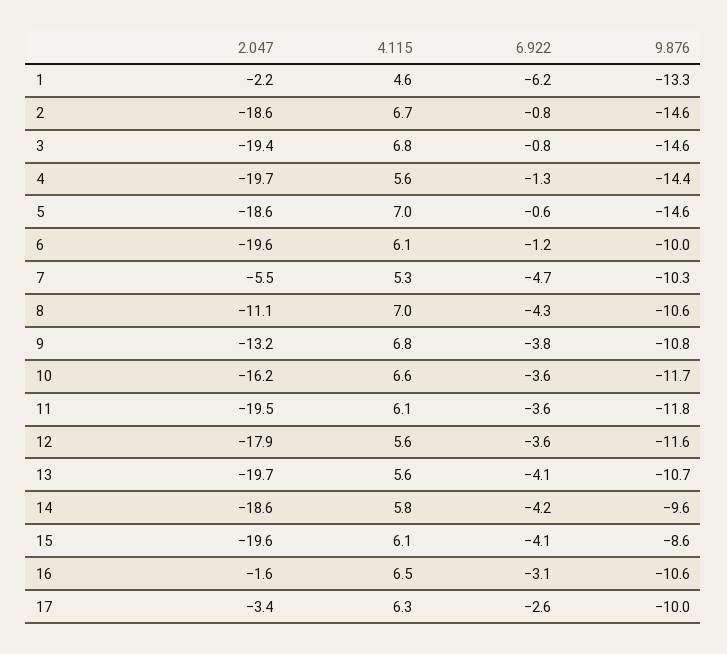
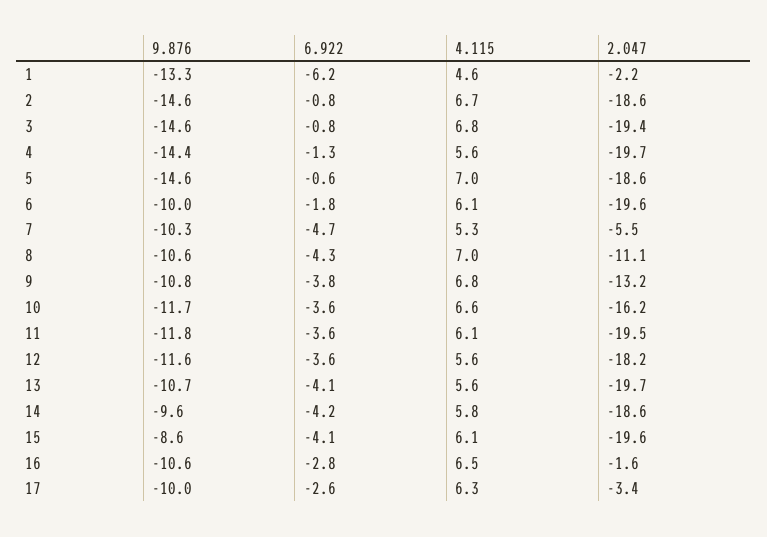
  {
    "2.047": {
      "1": -2.2,
      "2": -18.6,
      "3": -19.4,
      "4": -19.7,
      "5": -18.6,
      "6": -19.6,
      "7": -5.5,
      "8": -11.1,
      "9": -13.2,
      "10": -16.2,
      "11": -19.5,
-     "12": -17.9,
+     "12": -18.2,
      "13": -19.7,
      "14": -18.6,
      "15": -19.6,
      "16": -1.6,
      "17": -3.4
    },
    "4.115": {
      "1": 4.6,
      "2": 6.7,
      "3": 6.8,
      "4": 5.6,
      "5": 7,
      "6": 6.1,
      "7": 5.3,
      "8": 7,
      "9": 6.8,
      "10": 6.6,
      "11": 6.1,
      "12": 5.6,
      "13": 5.6,
      "14": 5.8,
      "15": 6.1,
      "16": 6.5,
      "17": 6.3
    },
    "6.922": {
      "1": -6.2,
      "2": -0.8,
      "3": -0.8,
      "4": -1.3,
      "5": -0.6,
-     "6": -1.2,
+     "6": -1.8,
      "7": -4.7,
      "8": -4.3,
      "9": -3.8,
      "10": -3.6,
      "11": -3.6,
      "12": -3.6,
      "13": -4.1,
      "14": -4.2,
      "15": -4.1,
-     "16": -3.1,
+     "16": -2.8,
      "17": -2.6
    },
    "9.876": {
      "1": -13.3,
      "2": -14.6,
      "3": -14.6,
      "4": -14.4,
      "5": -14.6,
      "6": -10,
      "7": -10.3,
      "8": -10.6,
      "9": -10.8,
      "10": -11.7,
      "11": -11.8,
      "12": -11.6,
      "13": -10.7,
      "14": -9.6,
      "15": -8.6,
      "16": -10.6,
      "17": -10
    }
  }

